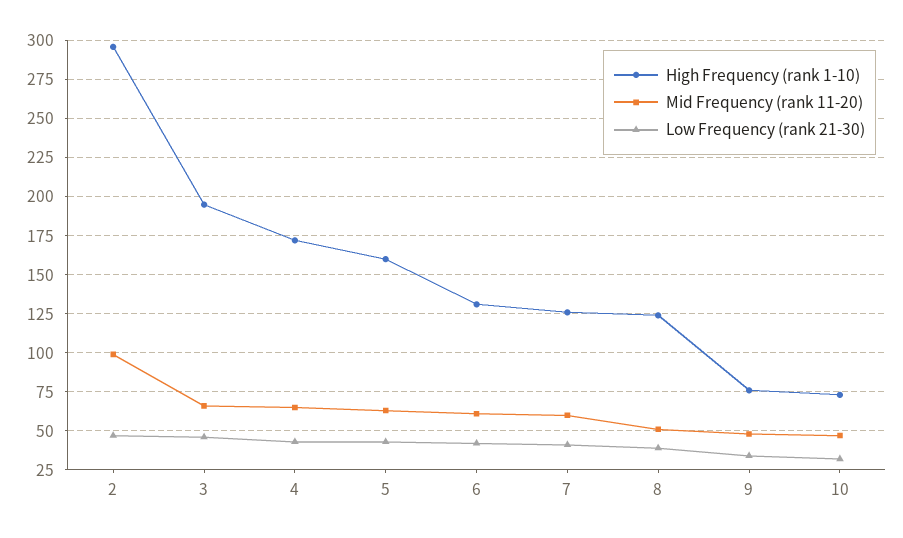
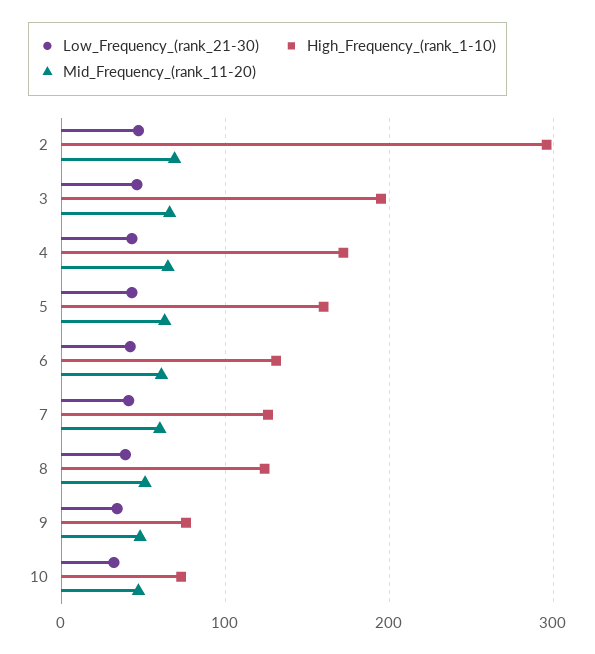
  {
    "High Frequency (rank 1-10)": {
      "2": 295,
      "3": 195,
      "4": 170,
      "5": 160,
      "6": 130,
      "7": 125,
      "8": 125,
      "9": 75,
      "10": 75
    },
    "Mid Frequency (rank 11-20)": {
-     "2": 100,
+     "2": 70,
      "3": 65,
      "4": 65,
      "5": 65,
      "6": 60,
      "7": 60,
      "8": 50,
      "9": 50,
      "10": 45
    },
    "Low Frequency (rank 21-30)": {
      "2": 45,
      "3": 45,
      "4": 45,
      "5": 45,
      "6": 40,
      "7": 40,
      "8": 40,
      "9": 35,
      "10": 30
    }
  }

